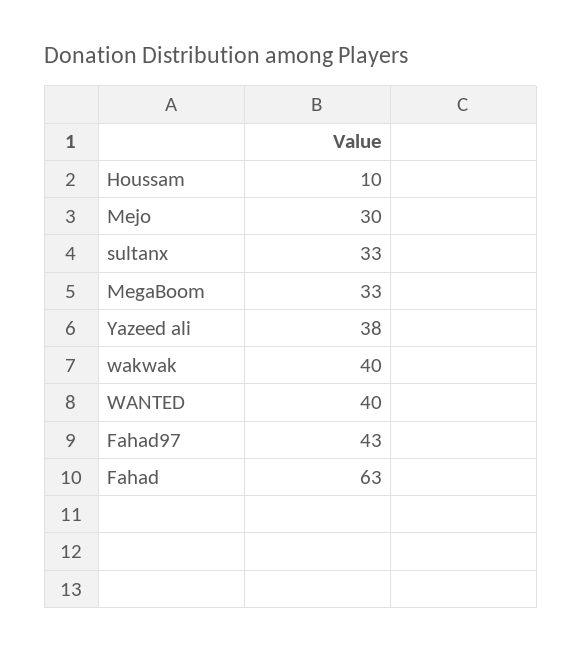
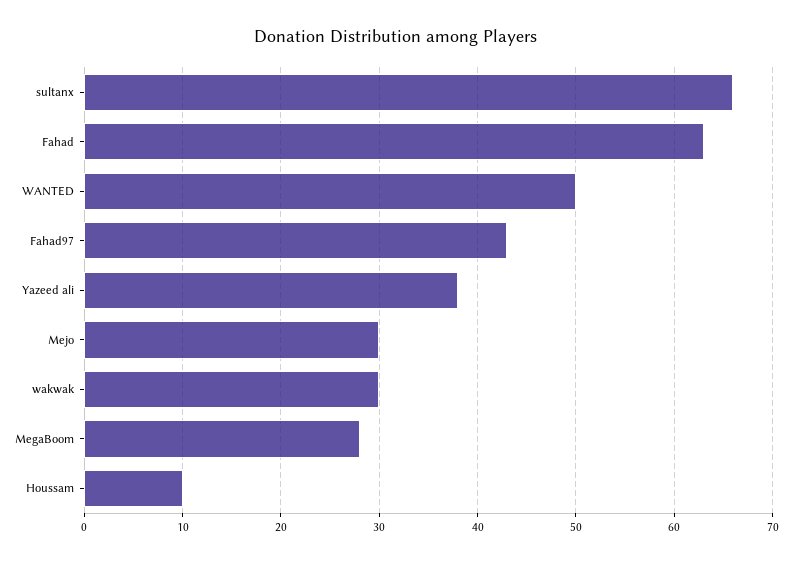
  {
    "Houssam": 10,
    "Mejo": 30,
-   "sultanx": 33,
+   "sultanx": 66,
-   "MegaBoom": 33,
+   "MegaBoom": 28,
    "Yazeed ali": 38,
-   "wakwak": 40,
+   "wakwak": 30,
-   "WANTED": 40,
+   "WANTED": 50,
    "Fahad97": 43,
    "Fahad": 63
  }

